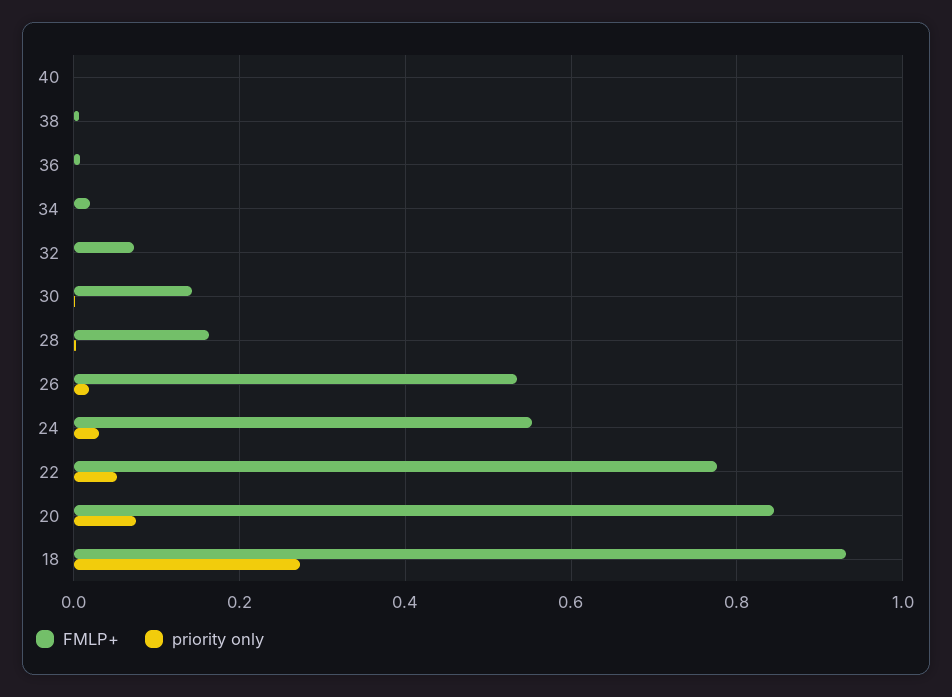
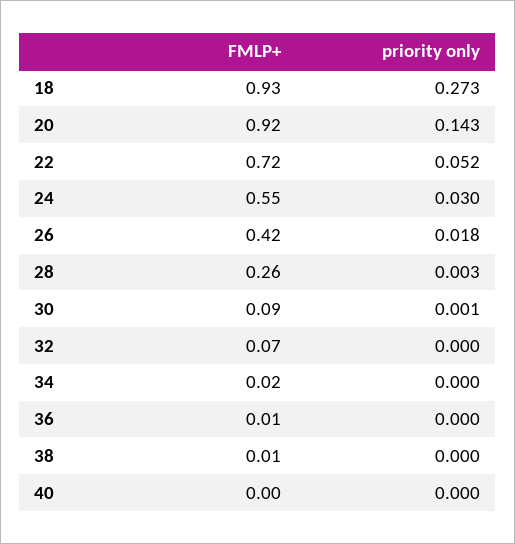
  {
    "FMLP+": {
      "40": 0,
      "38": 0.01,
      "36": 0.01,
      "34": 0.02,
      "32": 0.07,
-     "30": 0.14,
+     "30": 0.09,
-     "28": 0.16,
+     "28": 0.26,
-     "26": 0.54,
+     "26": 0.42,
      "24": 0.55,
-     "22": 0.78,
+     "22": 0.72,
-     "20": 0.84,
+     "20": 0.92,
      "18": 0.93
    },
    "priority only": {
      "40": 0,
      "38": 0,
      "36": 0,
      "34": 0,
      "32": 0,
      "30": 0.001,
      "28": 0.003,
      "26": 0.018,
      "24": 0.03,
      "22": 0.052,
-     "20": 0.08,
+     "20": 0.143,
      "18": 0.273
    }
  }

